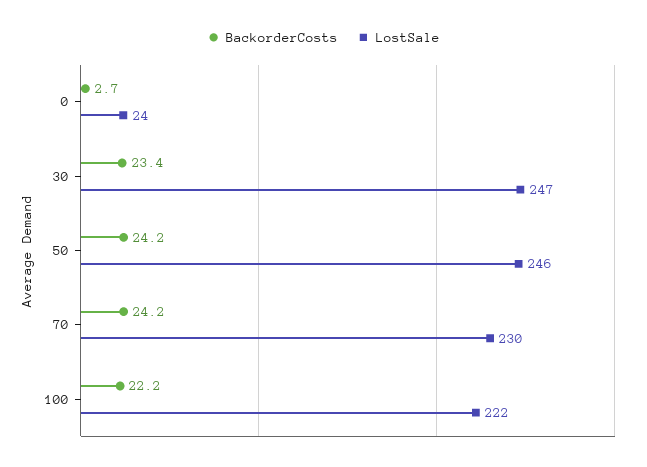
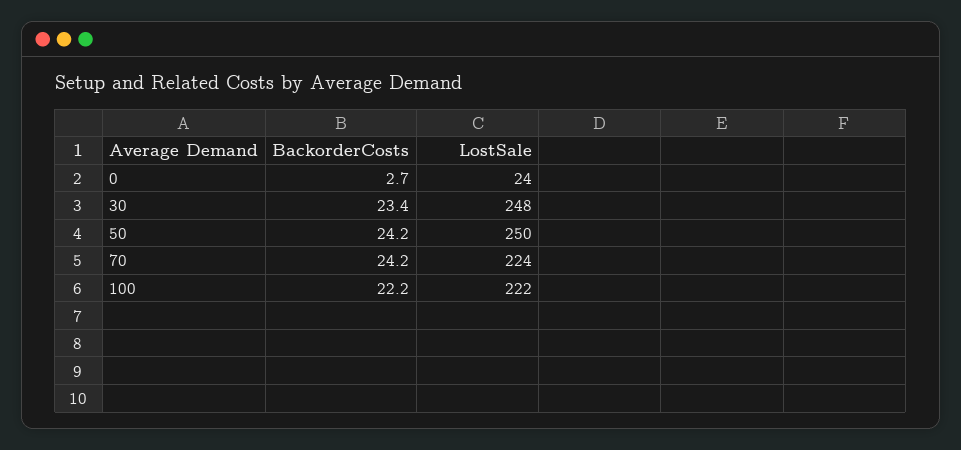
  {
    "BackorderCosts": {
      "0": 2.7,
      "30": 23.4,
      "50": 24.2,
      "70": 24.2,
      "100": 22.2
    },
    "LostSale": {
      "0": 24,
-     "30": 247,
+     "30": 248,
-     "50": 246,
+     "50": 250,
-     "70": 230,
+     "70": 224,
      "100": 222
    }
  }

